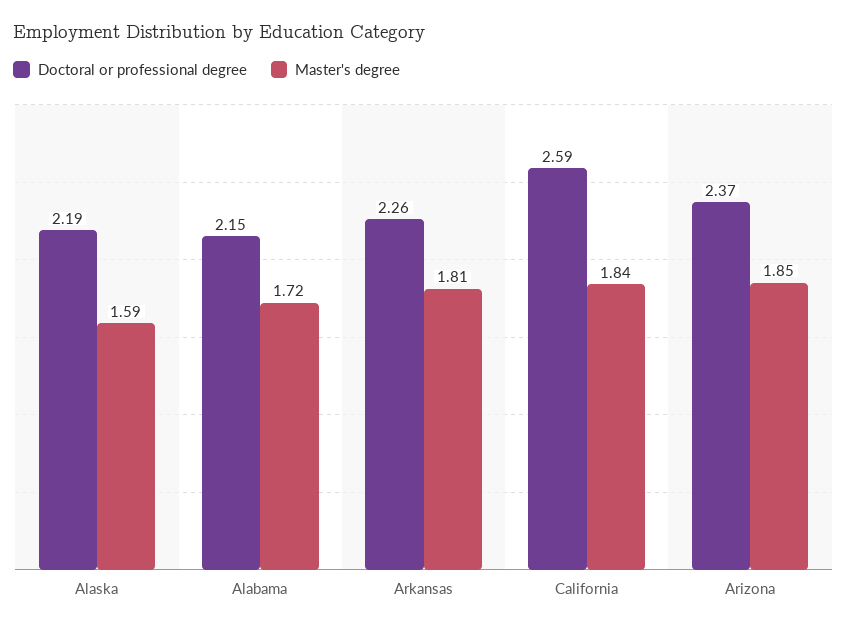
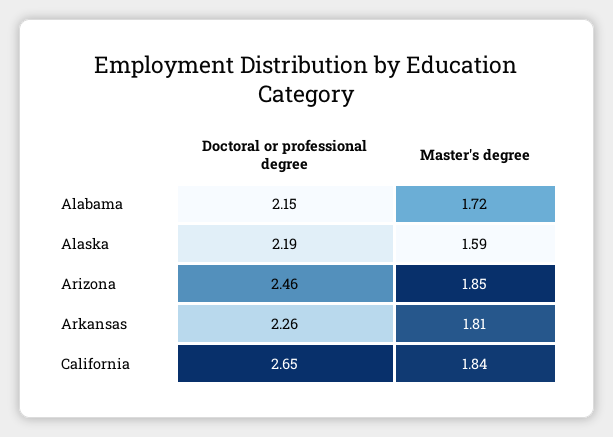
  {
    "Doctoral or professional degree": {
      "Alaska": 2.19,
      "Alabama": 2.15,
      "Arkansas": 2.26,
-     "California": 2.59,
+     "California": 2.65,
-     "Arizona": 2.37
+     "Arizona": 2.46
    },
    "Master's degree": {
      "Alaska": 1.59,
      "Alabama": 1.72,
      "Arkansas": 1.81,
      "California": 1.84,
      "Arizona": 1.85
    }
  }

